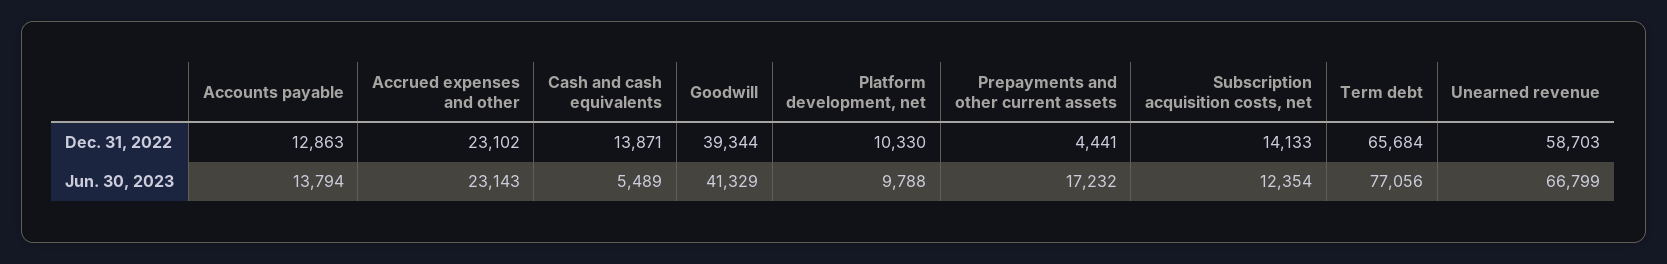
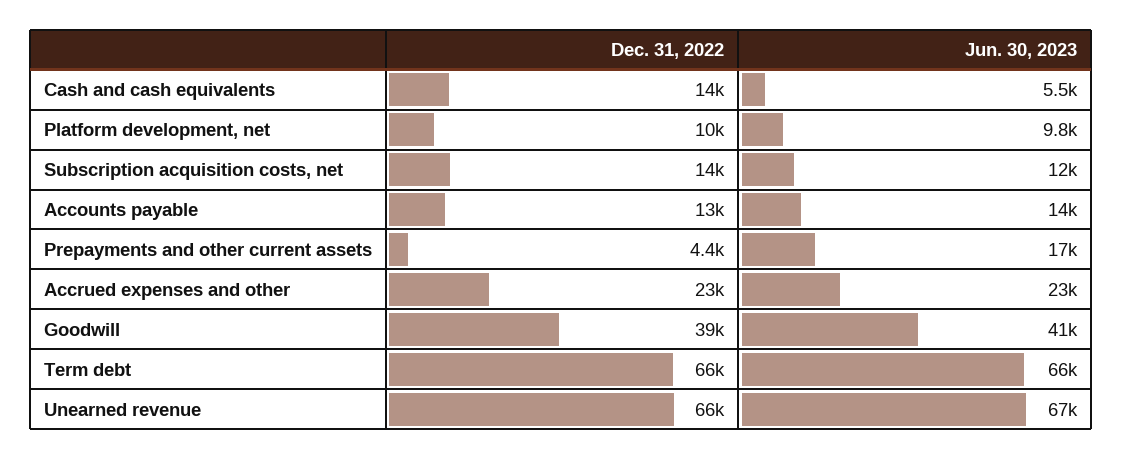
  {
    "Accounts payable": {
      "Dec. 31, 2022": 12863,
      "Jun. 30, 2023": 13794
    },
    "Accrued expenses and other": {
      "Dec. 31, 2022": 23102,
      "Jun. 30, 2023": 23143
    },
    "Cash and cash equivalents": {
      "Dec. 31, 2022": 13871,
      "Jun. 30, 2023": 5489
    },
    "Goodwill": {
      "Dec. 31, 2022": 39344,
      "Jun. 30, 2023": 41329
    },
    "Platform development, net": {
      "Dec. 31, 2022": 10330,
      "Jun. 30, 2023": 9788
    },
    "Prepayments and other current assets": {
      "Dec. 31, 2022": 4441,
      "Jun. 30, 2023": 17232
    },
    "Subscription acquisition costs, net": {
      "Dec. 31, 2022": 14133,
      "Jun. 30, 2023": 12354
    },
    "Term debt": {
      "Dec. 31, 2022": 65684,
-     "Jun. 30, 2023": 77056
+     "Jun. 30, 2023": 66000
    },
    "Unearned revenue": {
-     "Dec. 31, 2022": 58703,
+     "Dec. 31, 2022": 66000,
      "Jun. 30, 2023": 66799
    }
  }

